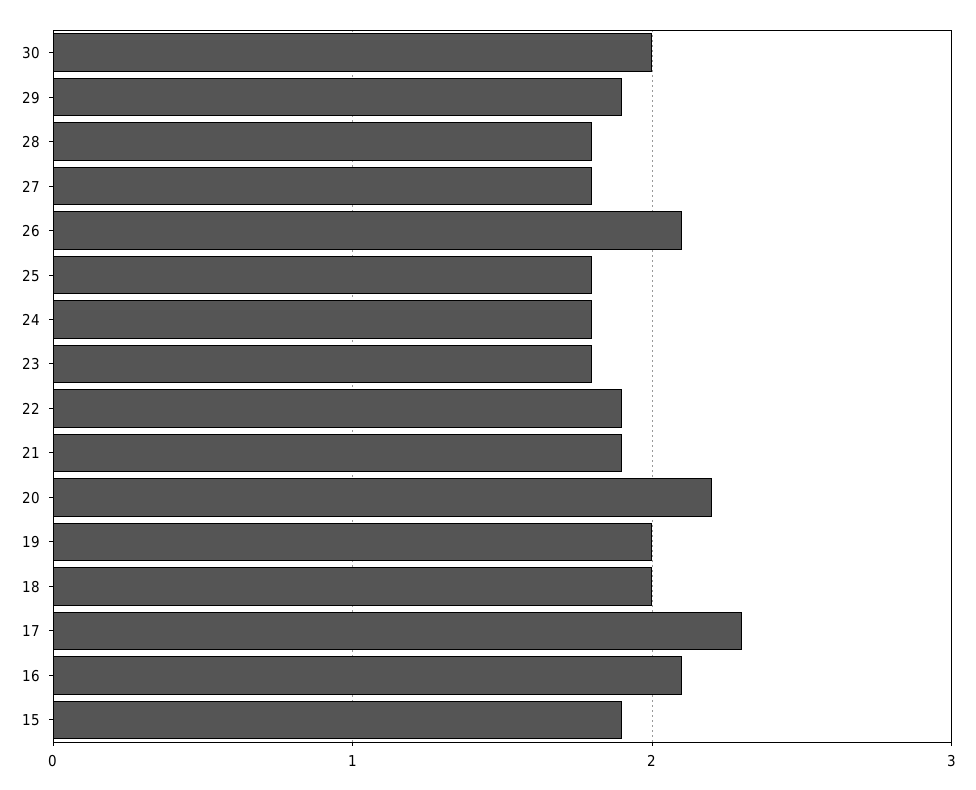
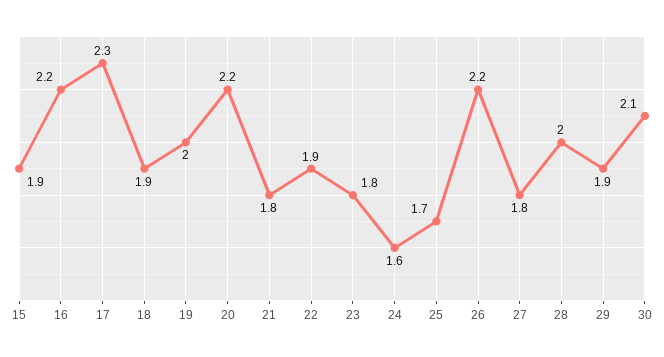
  {
-   "30": 2,
+   "30": 2.1,
    "29": 1.9,
-   "28": 1.8,
+   "28": 2,
    "27": 1.8,
-   "26": 2.1,
+   "26": 2.2,
-   "25": 1.8,
+   "25": 1.7,
-   "24": 1.8,
+   "24": 1.6,
    "23": 1.8,
    "22": 1.9,
-   "21": 1.9,
+   "21": 1.8,
    "20": 2.2,
    "19": 2,
-   "18": 2,
+   "18": 1.9,
    "17": 2.3,
-   "16": 2.1,
+   "16": 2.2,
    "15": 1.9
  }

